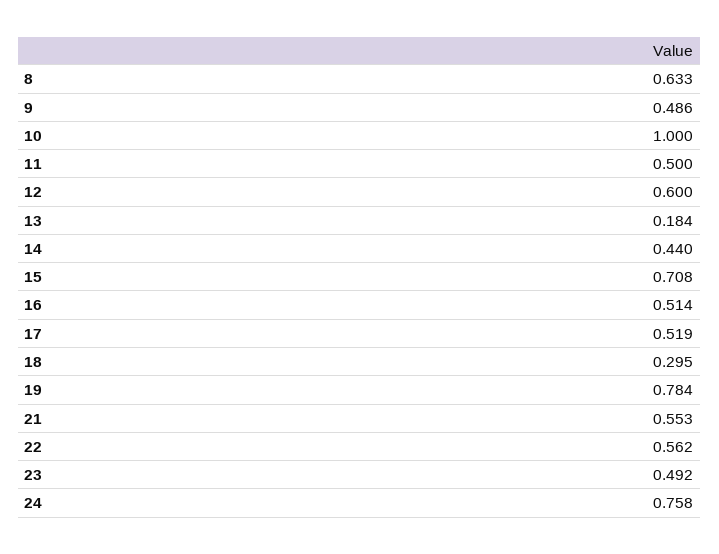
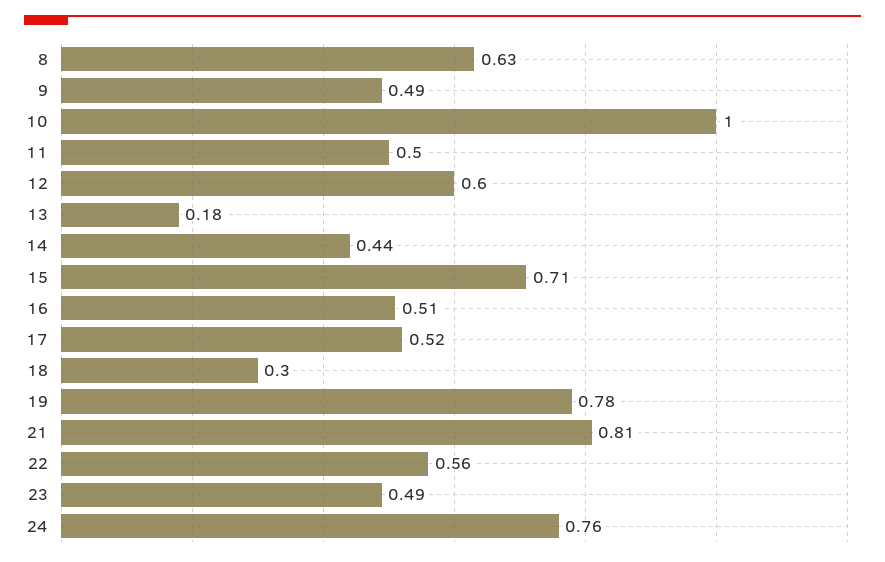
  {
    "8": 0.633,
    "9": 0.486,
    "10": 1,
    "11": 0.5,
    "12": 0.6,
    "13": 0.184,
    "14": 0.44,
    "15": 0.708,
    "16": 0.514,
    "17": 0.519,
    "18": 0.295,
    "19": 0.784,
-   "21": 0.553,
+   "21": 0.81,
    "22": 0.562,
    "23": 0.492,
    "24": 0.758
  }

